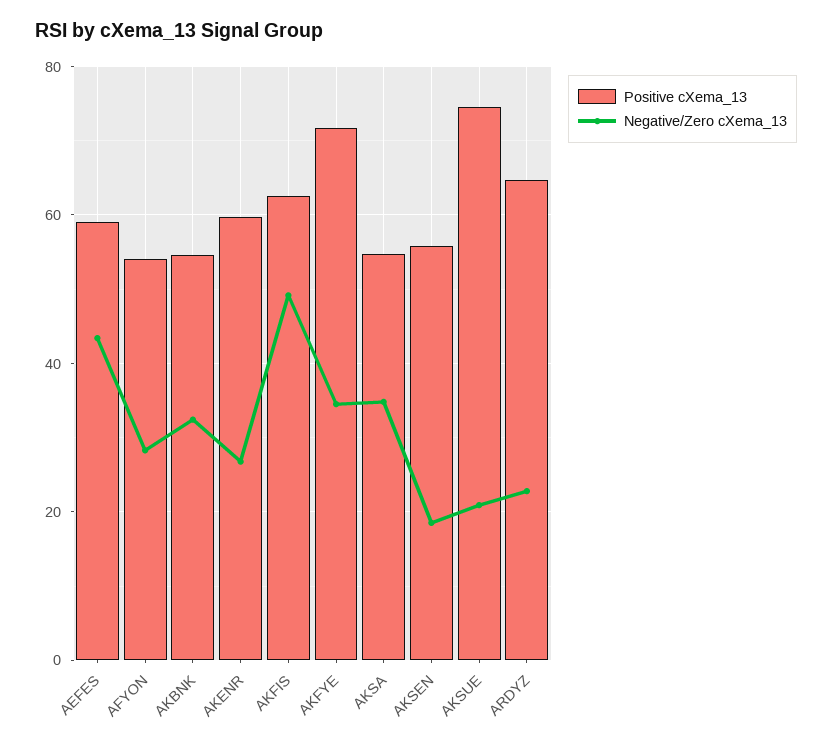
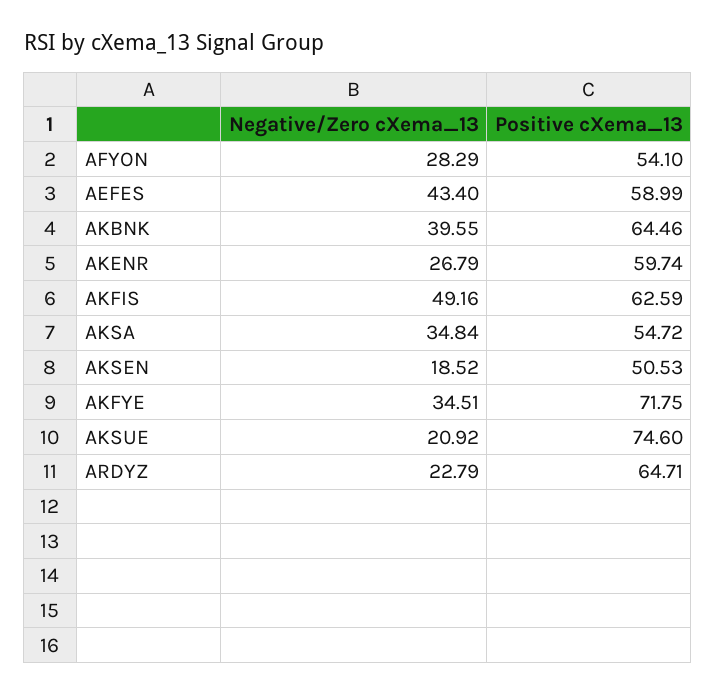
  {
    "Positive cXema_13": {
      "AEFES": 58.99,
      "AFYON": 54.1,
-     "AKBNK": 54,
+     "AKBNK": 64.46,
      "AKENR": 59.74,
      "AKFIS": 62.59,
      "AKFYE": 71.75,
      "AKSA": 54.72,
-     "AKSEN": 56,
+     "AKSEN": 50.53,
      "AKSUE": 74.6,
      "ARDYZ": 64.71
    },
    "Negative/Zero cXema_13": {
      "AEFES": 43.4,
      "AFYON": 28.29,
-     "AKBNK": 32,
+     "AKBNK": 39.55,
      "AKENR": 26.79,
      "AKFIS": 49.16,
      "AKFYE": 34.51,
      "AKSA": 34.84,
      "AKSEN": 18.52,
      "AKSUE": 20.92,
      "ARDYZ": 22.79
    }
  }

